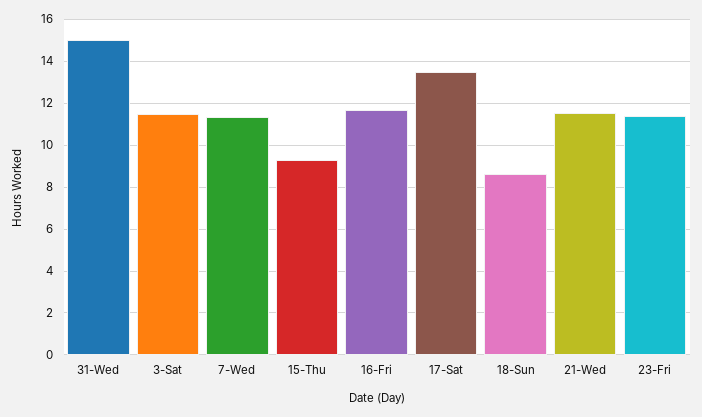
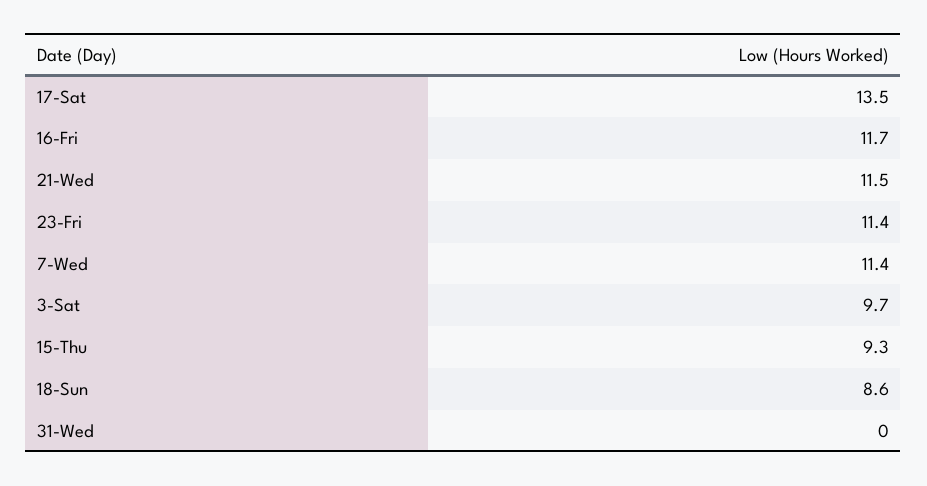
  {
-   "31-Wed": 15,
+   "31-Wed": 0,
-   "3-Sat": 11.5,
+   "3-Sat": 9.7,
    "7-Wed": 11.4,
    "15-Thu": 9.3,
    "16-Fri": 11.7,
    "17-Sat": 13.5,
    "18-Sun": 8.6,
    "21-Wed": 11.5,
    "23-Fri": 11.4
  }

